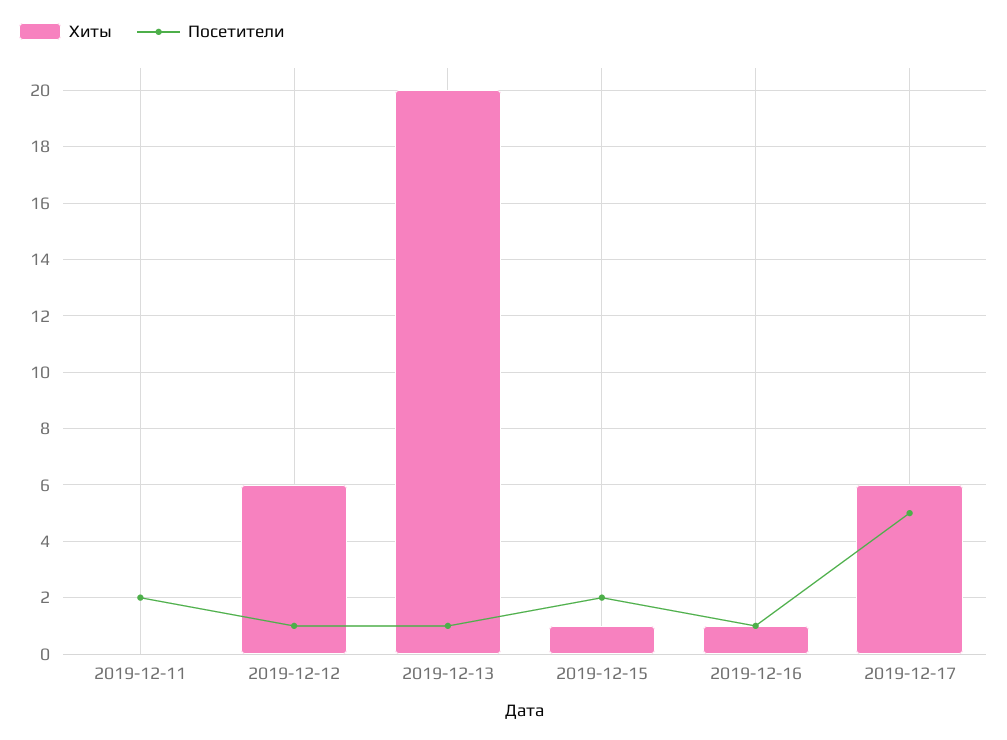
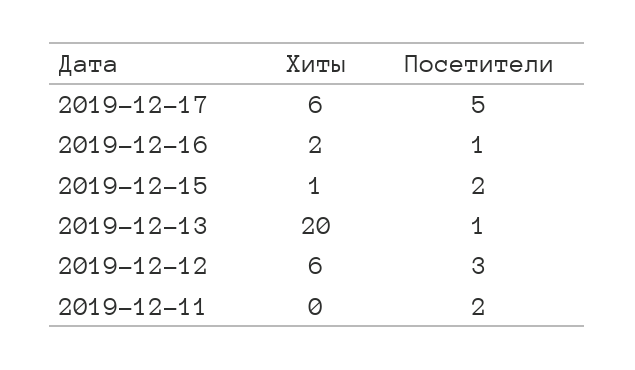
  {
    "Хиты": {
      "2019-12-11": 0,
      "2019-12-12": 6,
      "2019-12-13": 20,
      "2019-12-15": 1,
-     "2019-12-16": 1,
+     "2019-12-16": 2,
      "2019-12-17": 6
    },
    "Посетители": {
      "2019-12-11": 2,
-     "2019-12-12": 1,
+     "2019-12-12": 3,
      "2019-12-13": 1,
      "2019-12-15": 2,
      "2019-12-16": 1,
      "2019-12-17": 5
    }
  }

